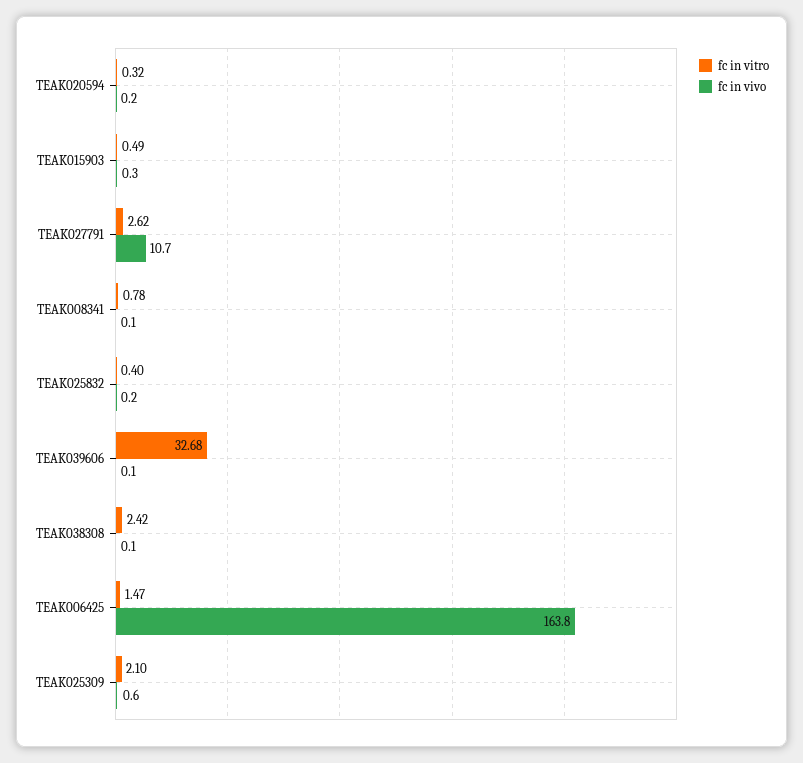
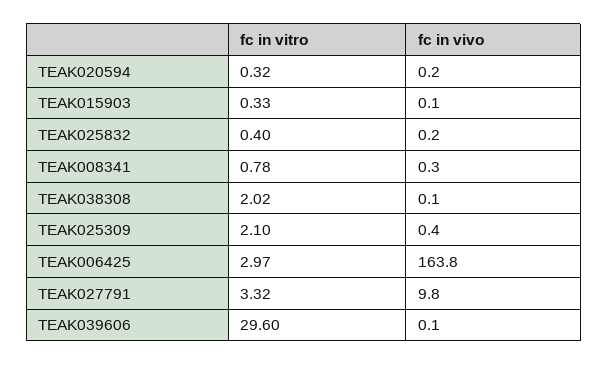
  {
    "fc in vitro": {
      "TEAK020594": 0.32,
-     "TEAK015903": 0.49,
+     "TEAK015903": 0.33,
-     "TEAK027791": 2.62,
+     "TEAK027791": 3.32,
      "TEAK008341": 0.78,
      "TEAK025832": 0.4,
-     "TEAK039606": 32.68,
+     "TEAK039606": 29.6,
-     "TEAK038308": 2.42,
+     "TEAK038308": 2.02,
-     "TEAK006425": 1.47,
+     "TEAK006425": 2.97,
      "TEAK025309": 2.1
    },
    "fc in vivo": {
      "TEAK020594": 0.2,
-     "TEAK015903": 0.3,
+     "TEAK015903": 0.1,
-     "TEAK027791": 10.7,
+     "TEAK027791": 9.8,
-     "TEAK008341": 0.1,
+     "TEAK008341": 0.3,
      "TEAK025832": 0.2,
      "TEAK039606": 0.1,
      "TEAK038308": 0.1,
      "TEAK006425": 163.8,
-     "TEAK025309": 0.6
+     "TEAK025309": 0.4
    }
  }

